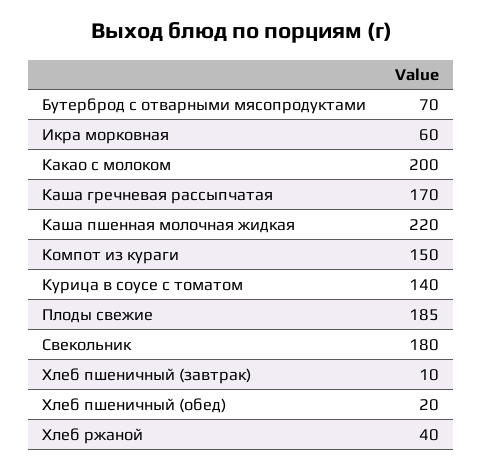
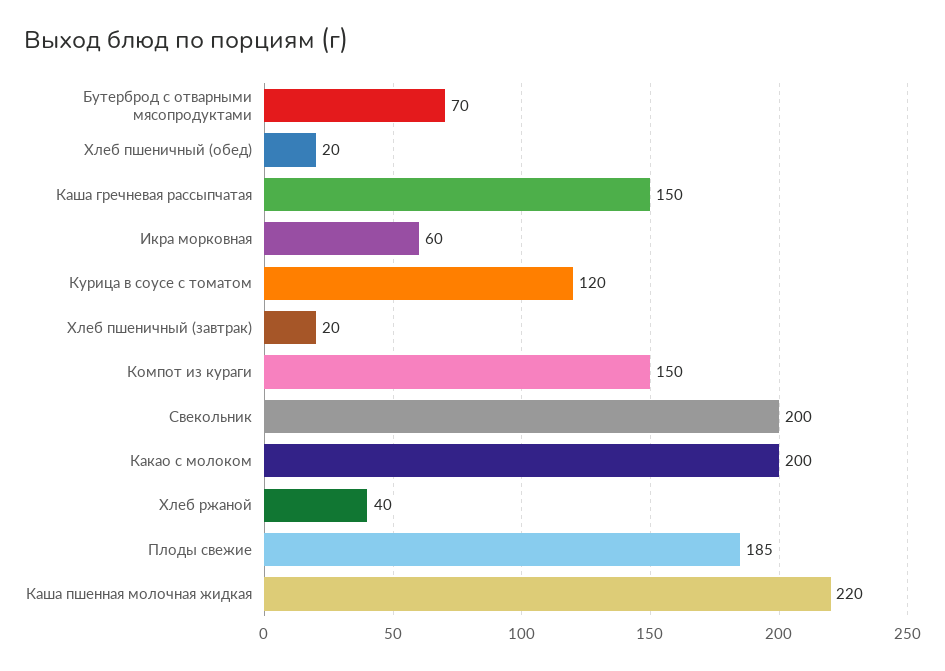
  {
    "Бутерброд с отварными мясопродуктами": 70,
    "Икра морковная": 60,
    "Какао с молоком": 200,
-   "Каша гречневая рассыпчатая": 170,
+   "Каша гречневая рассыпчатая": 150,
    "Каша пшенная молочная жидкая": 220,
    "Компот из кураги": 150,
-   "Курица в соусе с томатом": 140,
+   "Курица в соусе с томатом": 120,
    "Плоды свежие": 185,
-   "Свекольник": 180,
+   "Свекольник": 200,
-   "Хлеб пшеничный (завтрак)": 10,
+   "Хлеб пшеничный (завтрак)": 20,
    "Хлеб пшеничный (обед)": 20,
    "Хлеб ржаной": 40
  }

